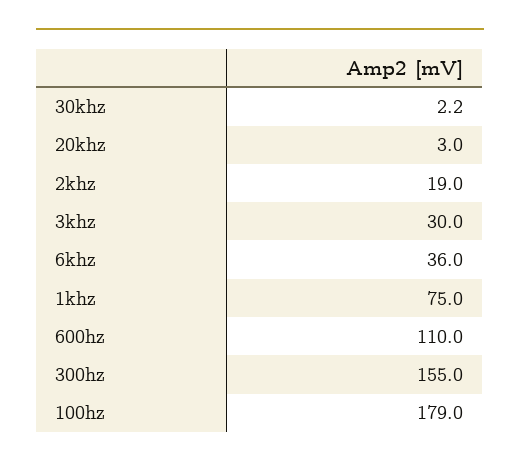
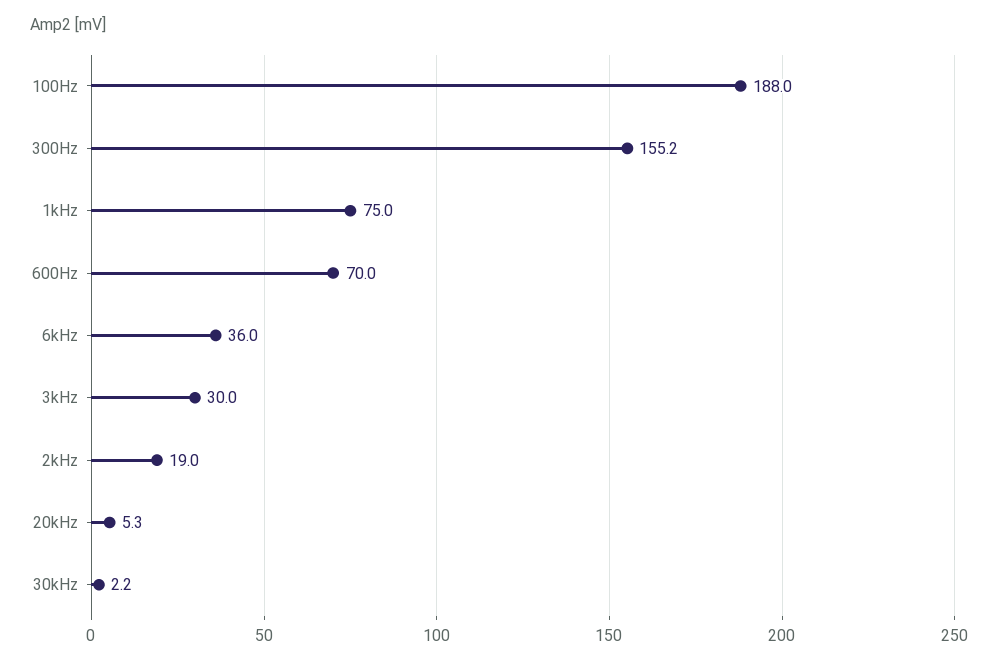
  {
    "30khz": 2.2,
-   "20khz": 3,
+   "20khz": 5.3,
    "2khz": 19,
    "3khz": 30,
    "6khz": 36,
    "1khz": 75,
-   "600hz": 110,
+   "600hz": 70,
-   "300hz": 155,
+   "300hz": 155.2,
-   "100hz": 179
+   "100hz": 188
  }

